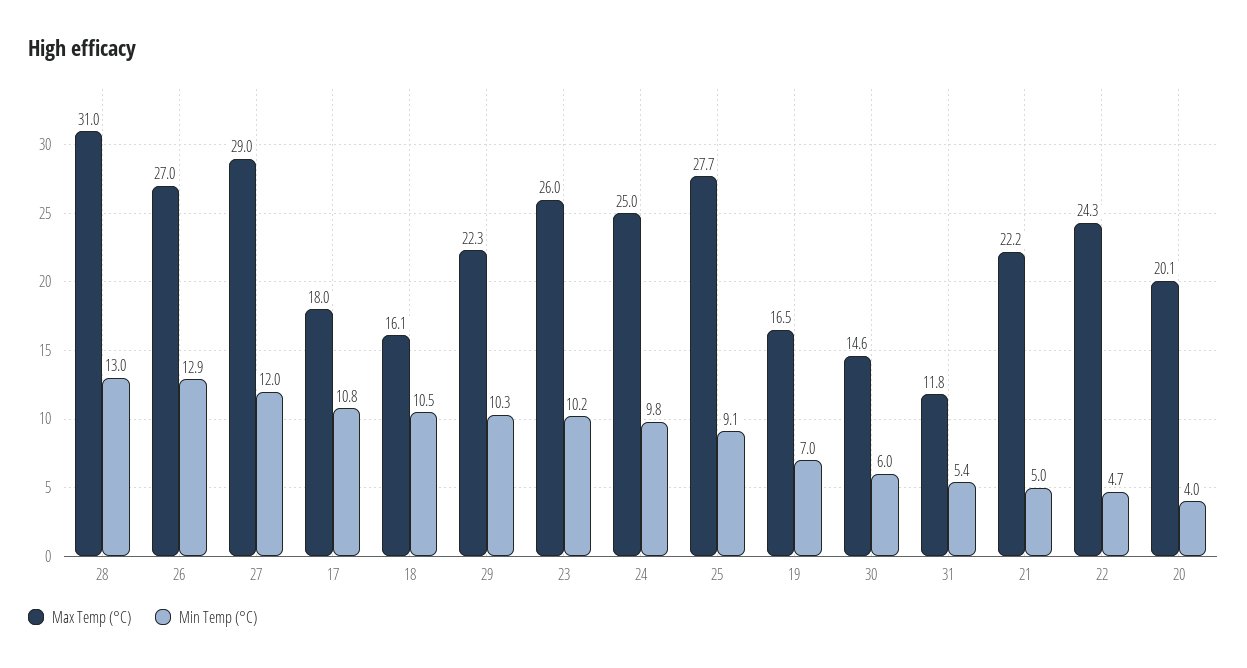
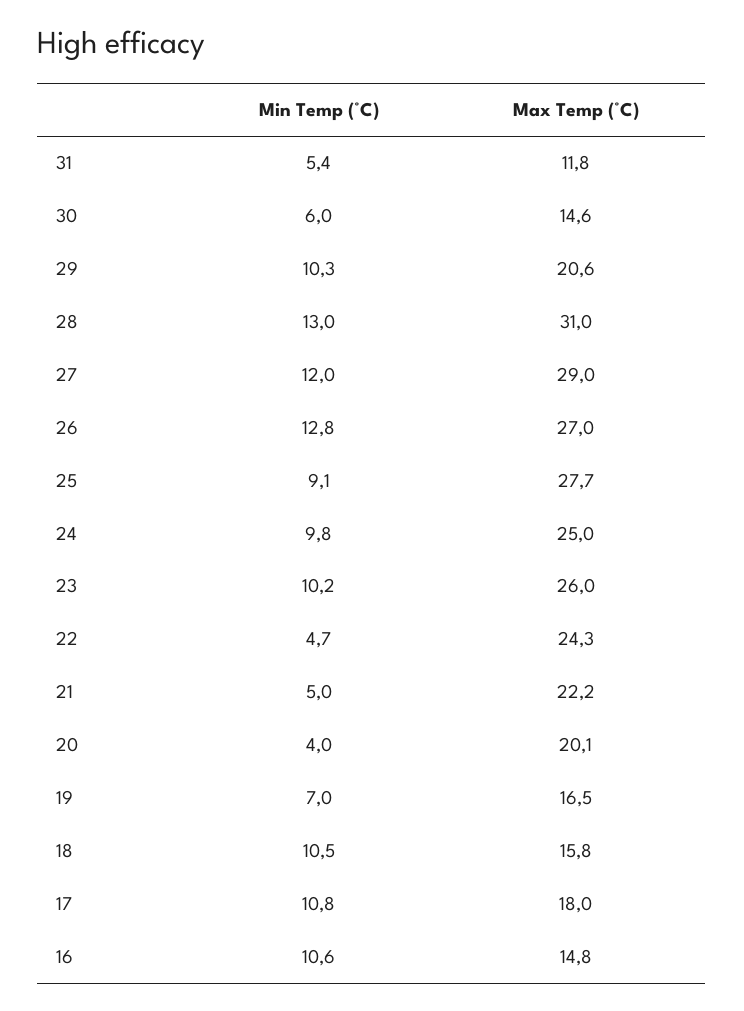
  {
    "Max Temp (°C)": {
      "28": 31,
      "26": 27,
      "27": 29,
      "17": 18,
-     "18": 16.1,
+     "18": 15.8,
-     "29": 22.3,
+     "29": 20.6,
      "23": 26,
      "24": 25,
      "25": 27.7,
      "19": 16.5,
      "30": 14.6,
      "31": 11.8,
      "21": 22.2,
      "22": 24.3,
-     "20": 20.1
+     "20": 20.1,
+     "16": 14.8
    },
    "Min Temp (°C)": {
      "28": 13,
-     "26": 12.9,
+     "26": 12.8,
      "27": 12,
      "17": 10.8,
      "18": 10.5,
      "29": 10.3,
      "23": 10.2,
      "24": 9.8,
      "25": 9.1,
      "19": 7,
      "30": 6,
      "31": 5.4,
      "21": 5,
      "22": 4.7,
-     "20": 4
+     "20": 4,
+     "16": 10.6
    }
  }

